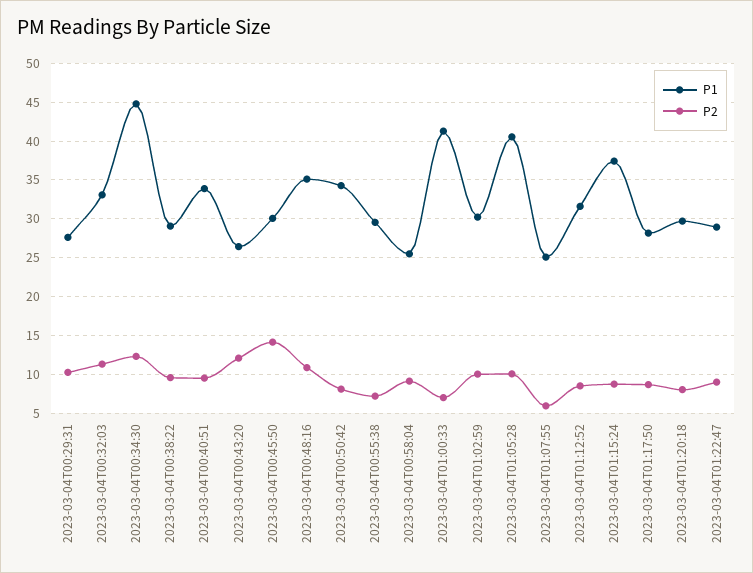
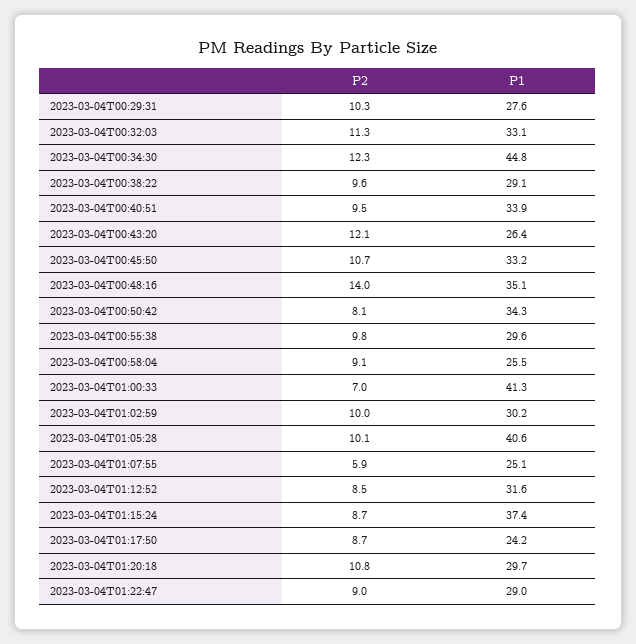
  {
    "P1": {
      "2023-03-04T00:29:31": 27.6,
      "2023-03-04T00:32:03": 33.1,
      "2023-03-04T00:34:30": 44.8,
      "2023-03-04T00:38:22": 29.1,
      "2023-03-04T00:40:51": 33.9,
      "2023-03-04T00:43:20": 26.4,
-     "2023-03-04T00:45:50": 30,
+     "2023-03-04T00:45:50": 33.2,
      "2023-03-04T00:48:16": 35.1,
      "2023-03-04T00:50:42": 34.3,
      "2023-03-04T00:55:38": 29.6,
      "2023-03-04T00:58:04": 25.5,
      "2023-03-04T01:00:33": 41.3,
      "2023-03-04T01:02:59": 30.2,
      "2023-03-04T01:05:28": 40.6,
      "2023-03-04T01:07:55": 25.1,
      "2023-03-04T01:12:52": 31.6,
      "2023-03-04T01:15:24": 37.4,
-     "2023-03-04T01:17:50": 28,
+     "2023-03-04T01:17:50": 24.2,
      "2023-03-04T01:20:18": 29.7,
      "2023-03-04T01:22:47": 29
    },
    "P2": {
      "2023-03-04T00:29:31": 10.3,
      "2023-03-04T00:32:03": 11.3,
      "2023-03-04T00:34:30": 12.3,
      "2023-03-04T00:38:22": 9.6,
      "2023-03-04T00:40:51": 9.5,
      "2023-03-04T00:43:20": 12.1,
-     "2023-03-04T00:45:50": 14,
+     "2023-03-04T00:45:50": 10.7,
-     "2023-03-04T00:48:16": 11,
+     "2023-03-04T00:48:16": 14,
      "2023-03-04T00:50:42": 8.1,
-     "2023-03-04T00:55:38": 7,
+     "2023-03-04T00:55:38": 9.8,
      "2023-03-04T00:58:04": 9.1,
      "2023-03-04T01:00:33": 7,
      "2023-03-04T01:02:59": 10,
      "2023-03-04T01:05:28": 10.1,
      "2023-03-04T01:07:55": 5.9,
      "2023-03-04T01:12:52": 8.5,
      "2023-03-04T01:15:24": 8.7,
      "2023-03-04T01:17:50": 8.7,
-     "2023-03-04T01:20:18": 8,
+     "2023-03-04T01:20:18": 10.8,
      "2023-03-04T01:22:47": 9
    }
  }

